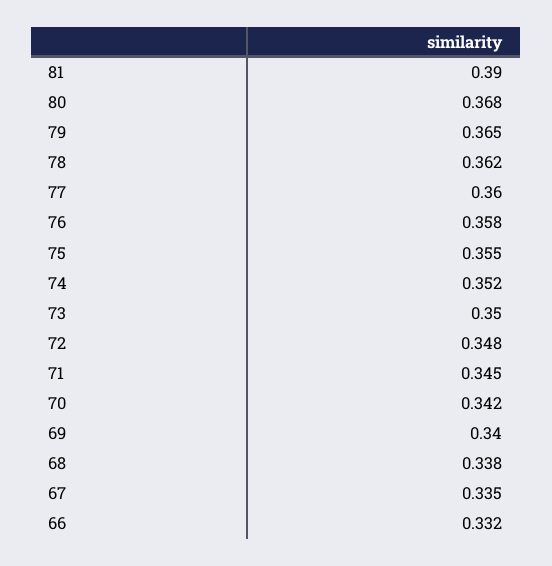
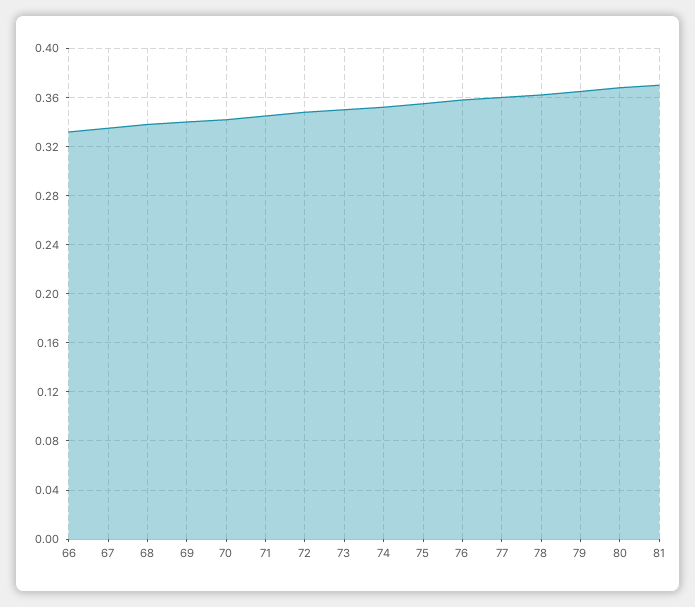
  {
-   "81": 0.39,
+   "81": 0.37,
    "80": 0.368,
    "79": 0.365,
    "78": 0.362,
    "77": 0.36,
    "76": 0.358,
    "75": 0.355,
    "74": 0.352,
    "73": 0.35,
    "72": 0.348,
    "71": 0.345,
    "70": 0.342,
    "69": 0.34,
    "68": 0.338,
    "67": 0.335,
    "66": 0.332
  }

